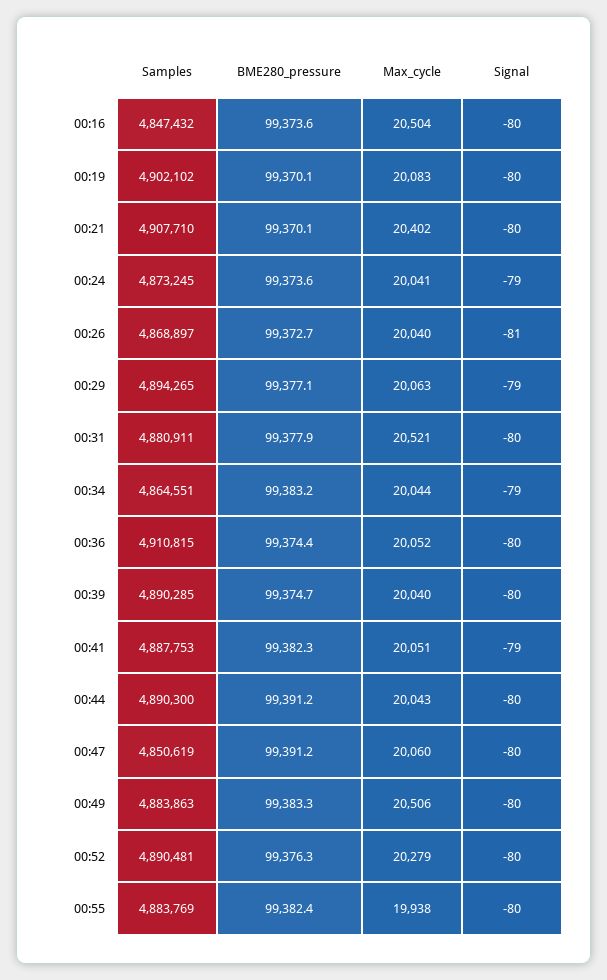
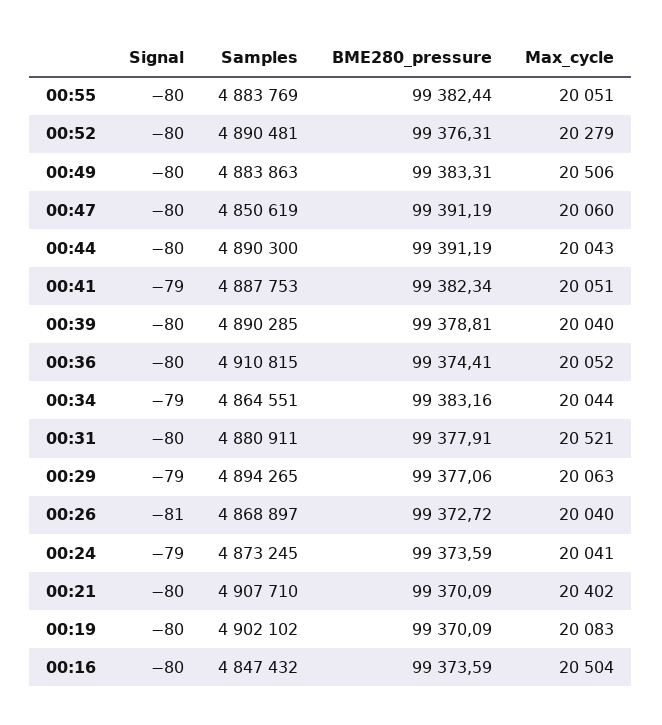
  {
    "Samples": {
      "00:16": 4847432,
      "00:19": 4902102,
      "00:21": 4907710,
      "00:24": 4873245,
      "00:26": 4868897,
      "00:29": 4894265,
      "00:31": 4880911,
      "00:34": 4864551,
      "00:36": 4910815,
      "00:39": 4890285,
      "00:41": 4887753,
      "00:44": 4890300,
      "00:47": 4850619,
      "00:49": 4883863,
      "00:52": 4890481,
      "00:55": 4883769
    },
    "BME280_pressure": {
      "00:16": 99373.59,
      "00:19": 99370.09,
      "00:21": 99370.09,
      "00:24": 99373.59,
      "00:26": 99372.72,
      "00:29": 99377.06,
      "00:31": 99377.91,
      "00:34": 99383.16,
      "00:36": 99374.41,
-     "00:39": 99374.7,
+     "00:39": 99378.81,
      "00:41": 99382.34,
      "00:44": 99391.19,
      "00:47": 99391.19,
      "00:49": 99383.31,
      "00:52": 99376.31,
      "00:55": 99382.44
    },
    "Max_cycle": {
      "00:16": 20504,
      "00:19": 20083,
      "00:21": 20402,
      "00:24": 20041,
      "00:26": 20040,
      "00:29": 20063,
      "00:31": 20521,
      "00:34": 20044,
      "00:36": 20052,
      "00:39": 20040,
      "00:41": 20051,
      "00:44": 20043,
      "00:47": 20060,
      "00:49": 20506,
      "00:52": 20279,
-     "00:55": 19938
+     "00:55": 20051
    },
    "Signal": {
      "00:16": -80,
      "00:19": -80,
      "00:21": -80,
      "00:24": -79,
      "00:26": -81,
      "00:29": -79,
      "00:31": -80,
      "00:34": -79,
      "00:36": -80,
      "00:39": -80,
      "00:41": -79,
      "00:44": -80,
      "00:47": -80,
      "00:49": -80,
      "00:52": -80,
      "00:55": -80
    }
  }

